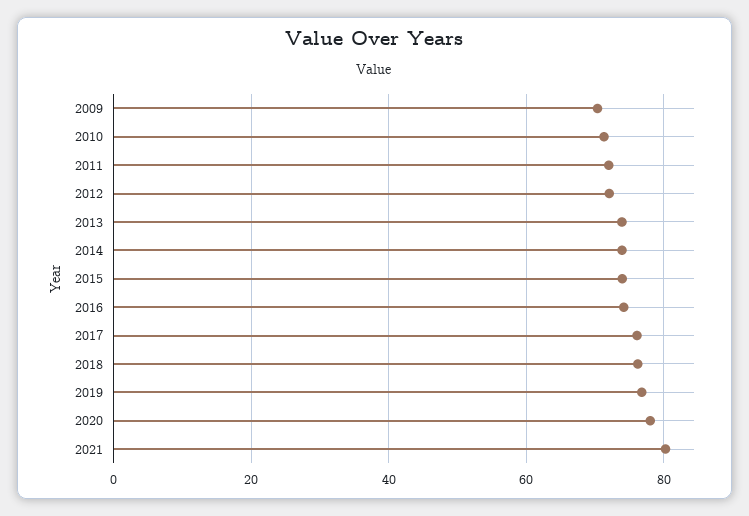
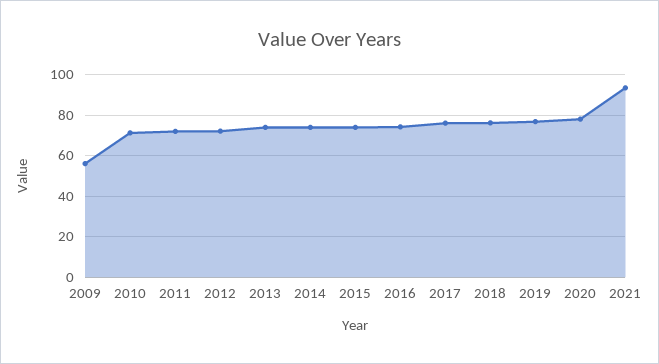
  {
-   "2009": 70,
+   "2009": 55,
    "2010": 72,
    "2011": 72,
    "2012": 72,
    "2013": 74,
    "2014": 74,
    "2015": 74,
    "2016": 74,
    "2017": 76,
    "2018": 76,
    "2019": 76,
    "2020": 78,
-   "2021": 80
+   "2021": 95
  }

